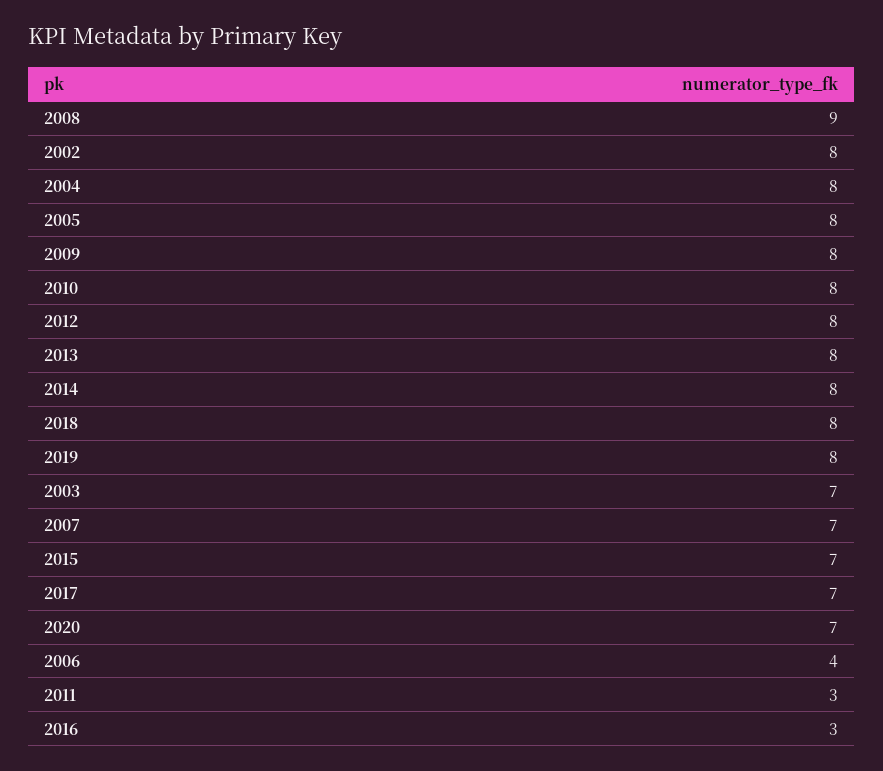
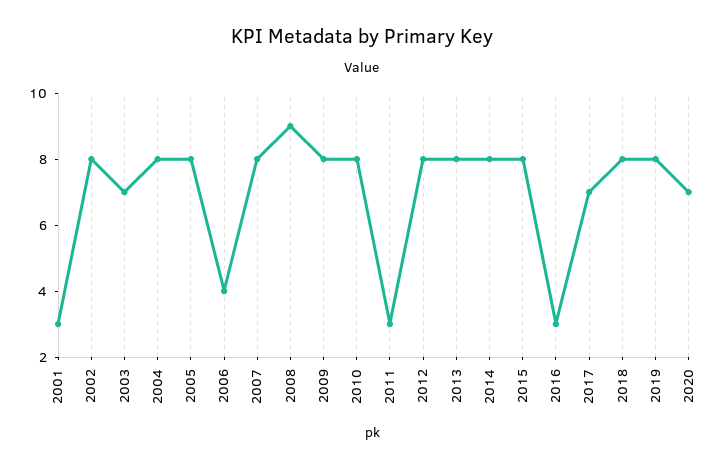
  {
    "2008": 9,
    "2002": 8,
    "2004": 8,
    "2005": 8,
    "2009": 8,
    "2010": 8,
    "2012": 8,
    "2013": 8,
    "2014": 8,
    "2018": 8,
    "2019": 8,
    "2003": 7,
-   "2007": 7,
+   "2007": 8,
-   "2015": 7,
+   "2015": 8,
    "2017": 7,
    "2020": 7,
    "2006": 4,
    "2011": 3,
-   "2016": 3
+   "2016": 3,
+   "2001": 3
  }

